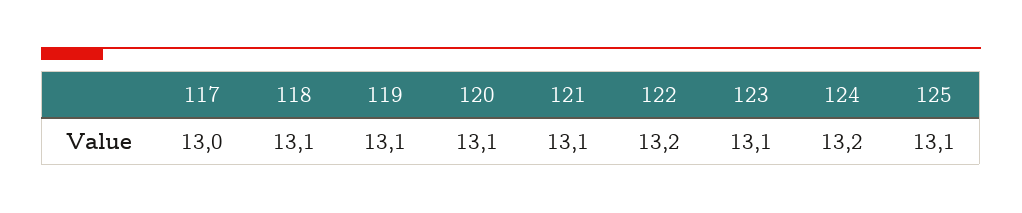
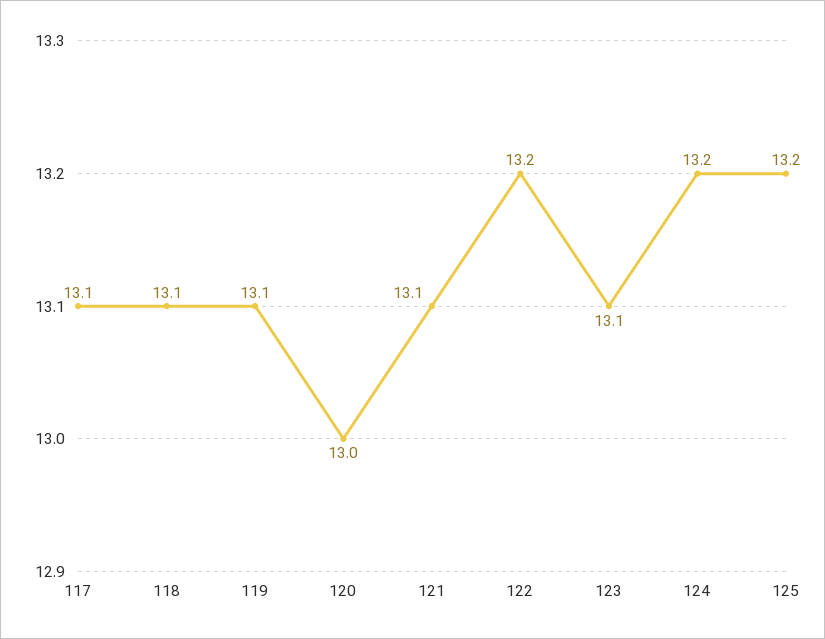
  {
-   "117": 13,
+   "117": 13.1,
    "118": 13.1,
    "119": 13.1,
-   "120": 13.1,
+   "120": 13,
    "121": 13.1,
    "122": 13.2,
    "123": 13.1,
    "124": 13.2,
-   "125": 13.1
+   "125": 13.2
  }

